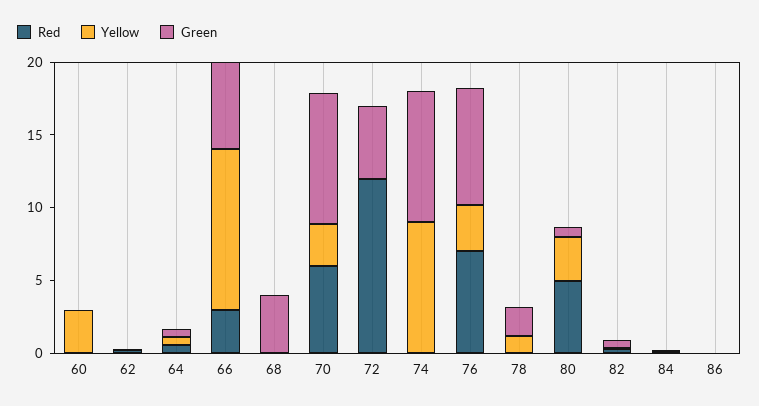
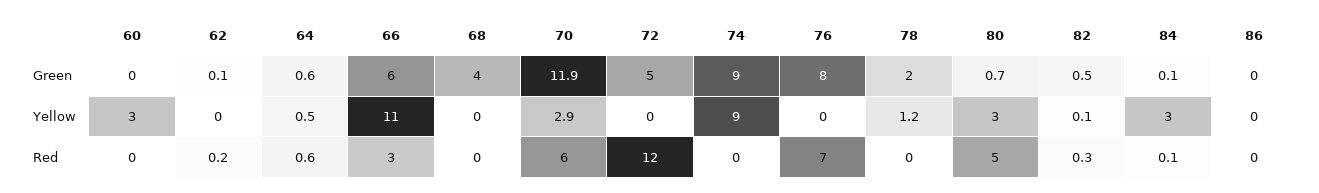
  {
    "Red": {
      "60": 0,
      "62": 0.2,
      "64": 0.6,
      "66": 3,
      "68": 0,
      "70": 6,
      "72": 12,
      "74": 0,
      "76": 7,
      "78": 0,
      "80": 5,
      "82": 0.3,
      "84": 0.1,
      "86": 0
    },
    "Yellow": {
      "60": 3,
      "62": 0,
      "64": 0.5,
      "66": 11,
      "68": 0,
      "70": 2.9,
      "72": 0,
      "74": 9,
-     "76": 3,
+     "76": 0,
      "78": 1.2,
      "80": 3,
      "82": 0.1,
-     "84": 0,
+     "84": 3,
      "86": 0
    },
    "Green": {
      "60": 0,
      "62": 0.1,
      "64": 0.6,
      "66": 6,
      "68": 4,
-     "70": 9,
+     "70": 11.9,
      "72": 5,
      "74": 9,
      "76": 8,
      "78": 2,
      "80": 0.7,
      "82": 0.5,
      "84": 0.1,
      "86": 0
    }
  }

